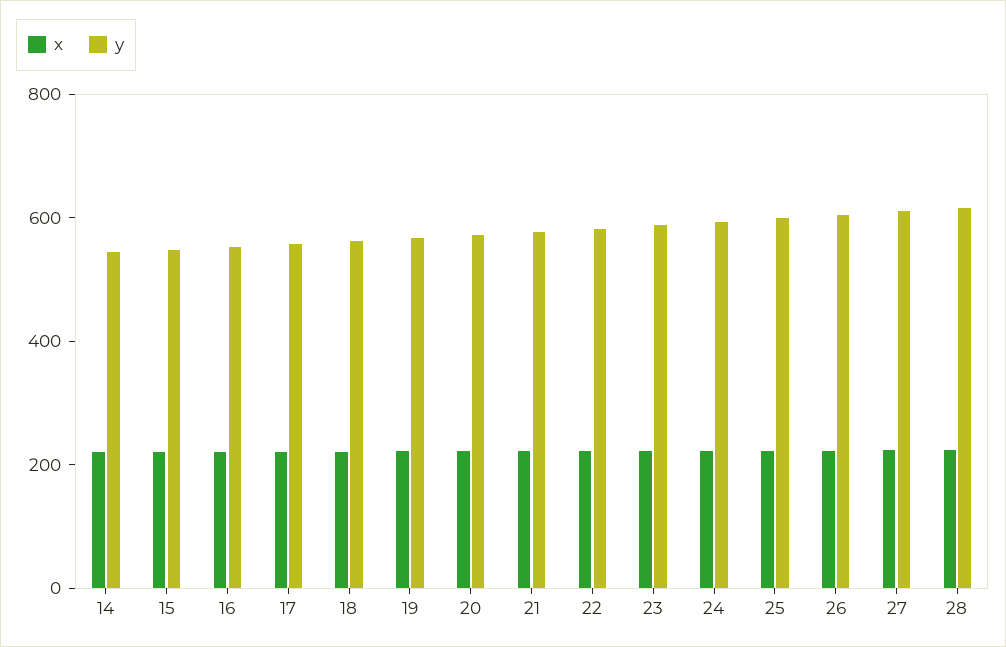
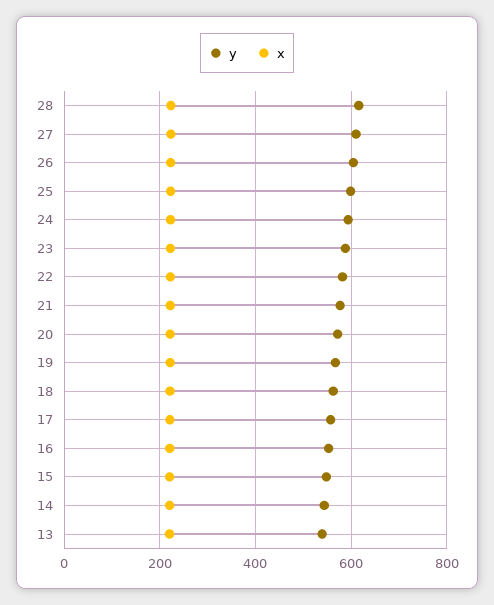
  {
    "x": {
      "14": 220,
      "15": 220,
      "16": 220,
      "17": 220,
      "18": 220,
      "19": 220,
      "20": 220,
      "21": 220,
      "22": 220,
      "23": 220,
      "24": 220,
      "25": 220,
      "26": 220,
      "27": 220,
-     "28": 220
+     "28": 220,
+     "13": 220
    },
    "y": {
      "14": 540,
      "15": 540,
      "16": 560,
      "17": 560,
      "18": 560,
      "19": 560,
      "20": 580,
      "21": 580,
      "22": 580,
      "23": 580,
      "24": 600,
      "25": 600,
      "26": 600,
      "27": 620,
-     "28": 620
+     "28": 620,
+     "13": 540
    }
  }

